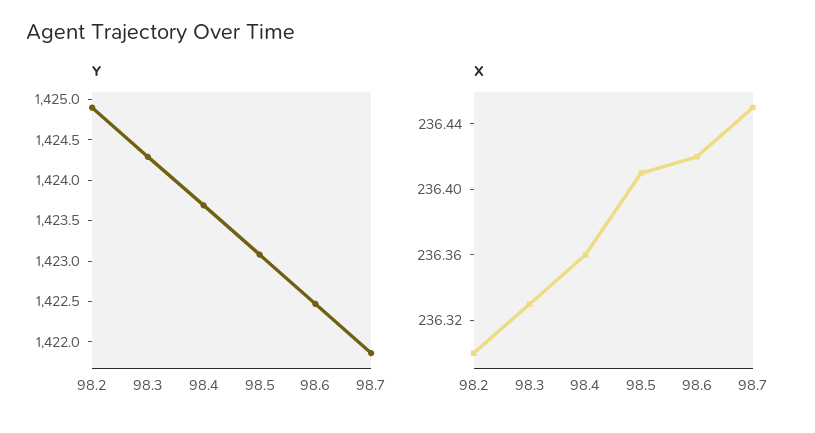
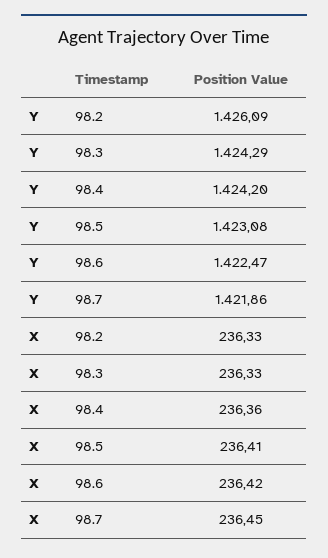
  {
    "Y": {
-     "98.2": 1424.9,
+     "98.2": 1426.09,
      "98.3": 1424.29,
-     "98.4": 1423.7,
+     "98.4": 1424.2,
      "98.5": 1423.08,
      "98.6": 1422.47,
      "98.7": 1421.86
    },
    "X": {
-     "98.2": 236.3,
+     "98.2": 236.33,
      "98.3": 236.33,
      "98.4": 236.36,
      "98.5": 236.41,
      "98.6": 236.42,
      "98.7": 236.45
    }
  }

